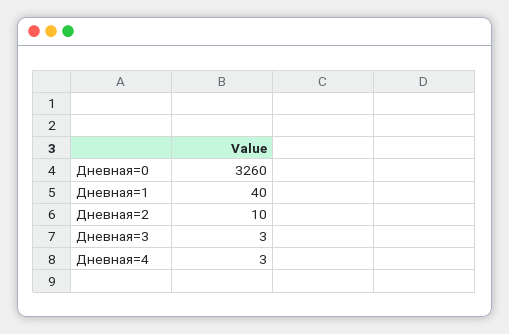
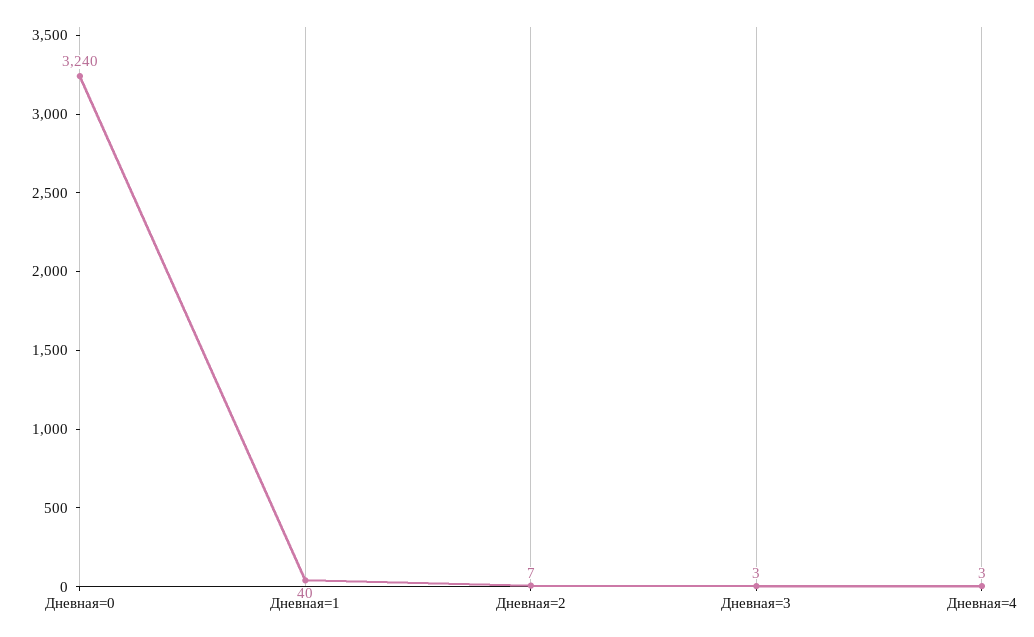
  {
-   "Дневная=0": 3260,
+   "Дневная=0": 3240,
    "Дневная=1": 40,
-   "Дневная=2": 10,
+   "Дневная=2": 7,
    "Дневная=3": 3,
    "Дневная=4": 3
  }

